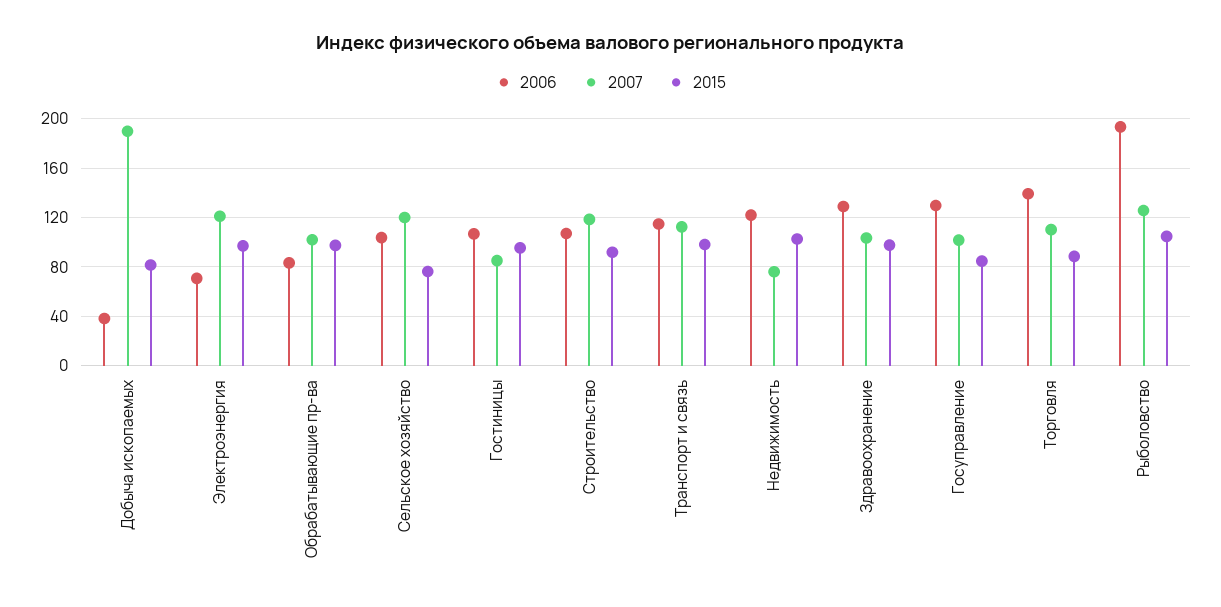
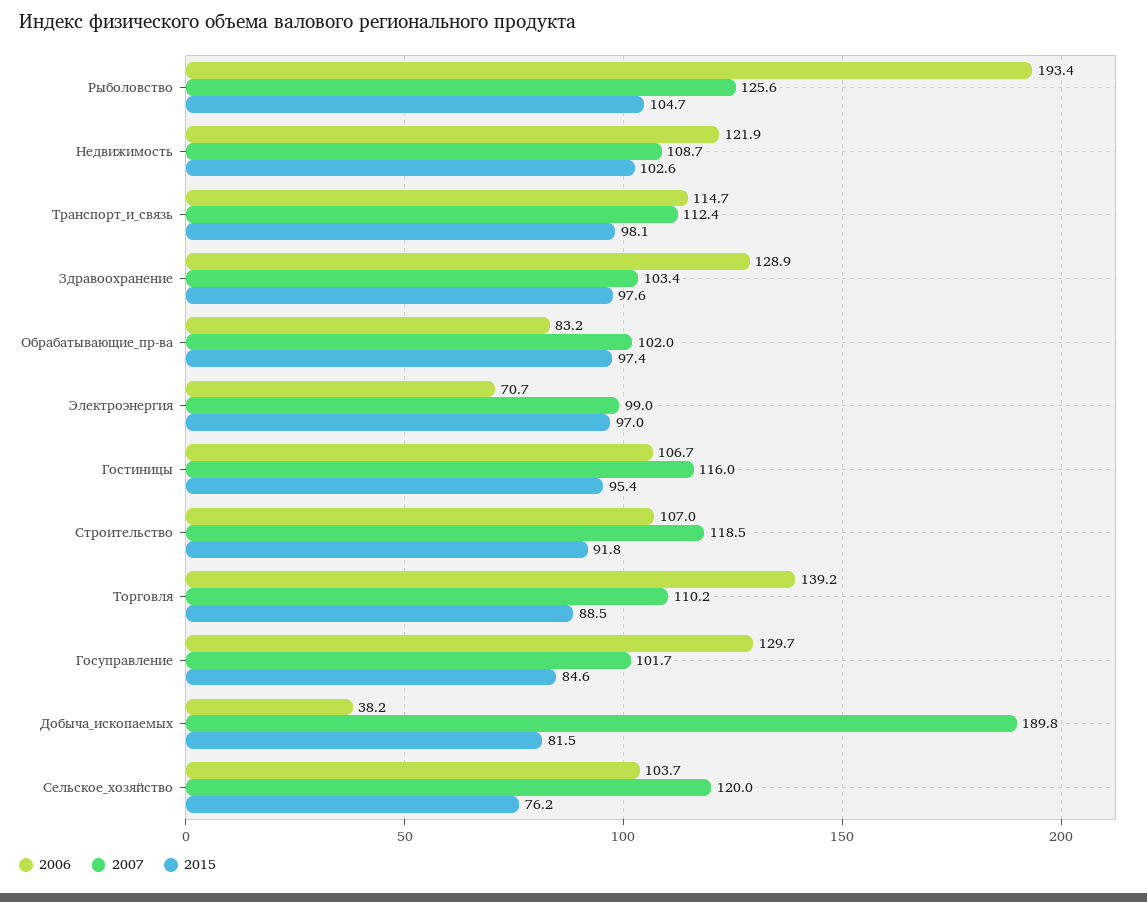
  {
    "2006": {
      "Добыча ископаемых": 38.2,
      "Электроэнергия": 70.7,
      "Обрабатывающие пр-ва": 83.2,
      "Сельское хозяйство": 103.7,
      "Гостиницы": 106.7,
      "Строительство": 107,
      "Транспорт и связь": 114.7,
      "Недвижимость": 121.9,
      "Здравоохранение": 128.9,
      "Госуправление": 129.7,
      "Торговля": 139.2,
      "Рыболовство": 193.4
    },
    "2007": {
      "Добыча ископаемых": 189.8,
-     "Электроэнергия": 120,
+     "Электроэнергия": 99,
      "Обрабатывающие пр-ва": 102,
      "Сельское хозяйство": 120,
-     "Гостиницы": 85,
+     "Гостиницы": 116,
      "Строительство": 118.5,
      "Транспорт и связь": 112.4,
-     "Недвижимость": 75,
+     "Недвижимость": 108.7,
      "Здравоохранение": 103.4,
      "Госуправление": 101.7,
      "Торговля": 110.2,
      "Рыболовство": 125.6
    },
    "2015": {
      "Добыча ископаемых": 81.5,
      "Электроэнергия": 97,
      "Обрабатывающие пр-ва": 97.4,
      "Сельское хозяйство": 76.2,
      "Гостиницы": 95.4,
      "Строительство": 91.8,
      "Транспорт и связь": 98.1,
      "Недвижимость": 102.6,
      "Здравоохранение": 97.6,
      "Госуправление": 84.6,
      "Торговля": 88.5,
      "Рыболовство": 104.7
    }
  }

